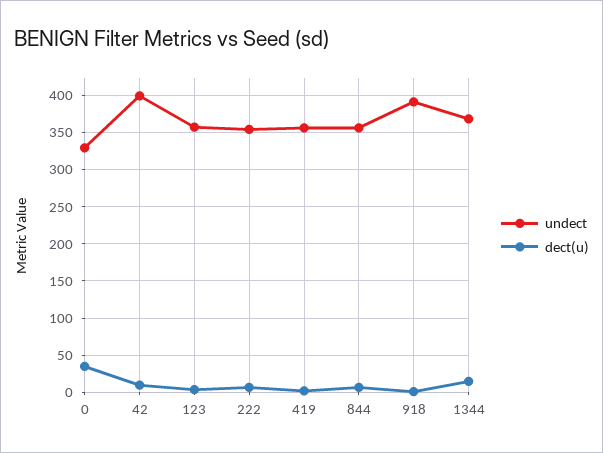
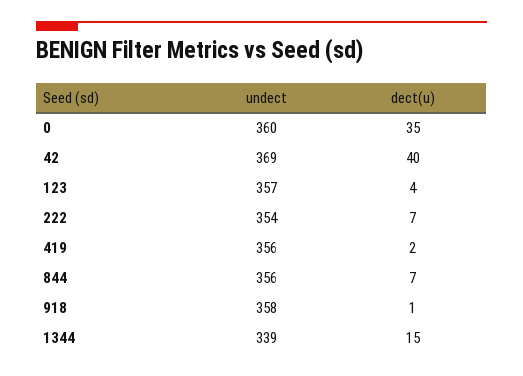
  {
    "undect": {
-     "0": 330,
+     "0": 360,
-     "42": 400,
+     "42": 369,
      "123": 357,
      "222": 354,
      "419": 356,
      "844": 356,
-     "918": 390,
+     "918": 358,
-     "1344": 370
+     "1344": 339
    },
    "dect(u)": {
      "0": 35,
-     "42": 10,
+     "42": 40,
      "123": 4,
      "222": 7,
      "419": 2,
      "844": 7,
      "918": 1,
      "1344": 15
    }
  }

